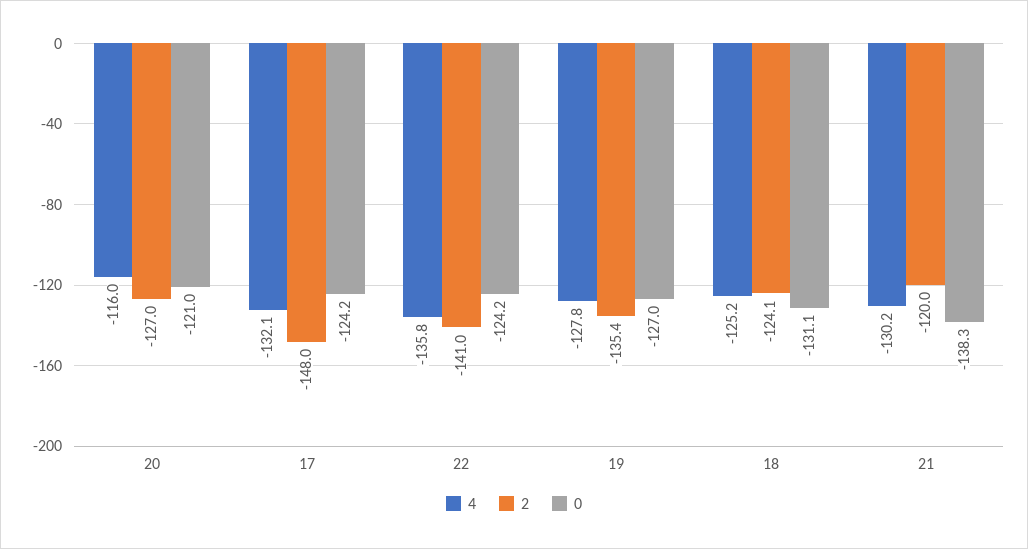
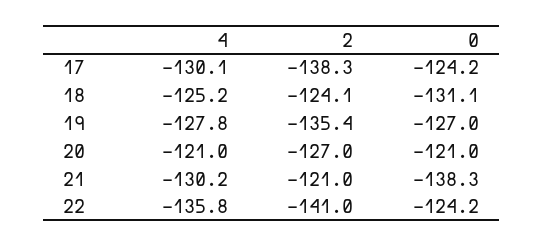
  {
    "4": {
-     "20": -116,
+     "20": -121,
-     "17": -132.1,
+     "17": -130.1,
      "22": -135.8,
      "19": -127.8,
      "18": -125.2,
      "21": -130.2
    },
    "2": {
      "20": -127,
-     "17": -148,
+     "17": -138.3,
      "22": -141,
      "19": -135.4,
      "18": -124.1,
-     "21": -120
+     "21": -121
    },
    "0": {
      "20": -121,
      "17": -124.2,
      "22": -124.2,
      "19": -127,
      "18": -131.1,
      "21": -138.3
    }
  }

